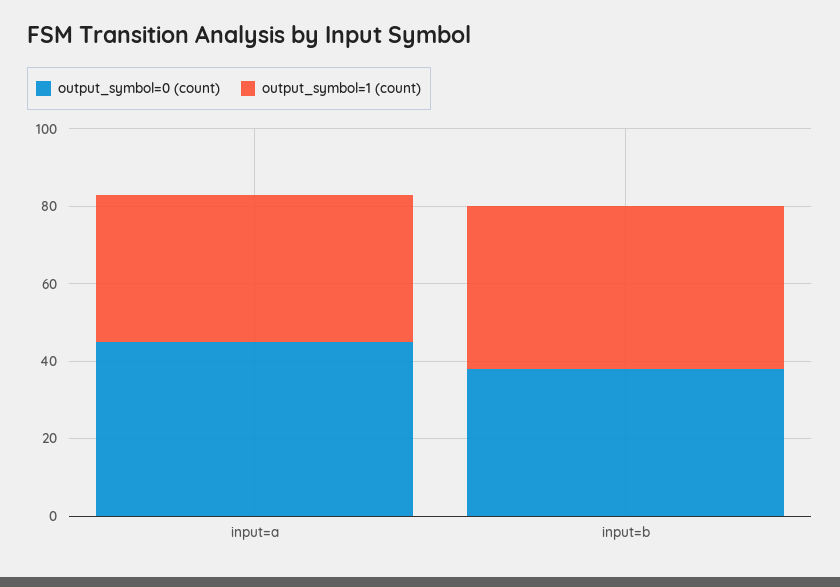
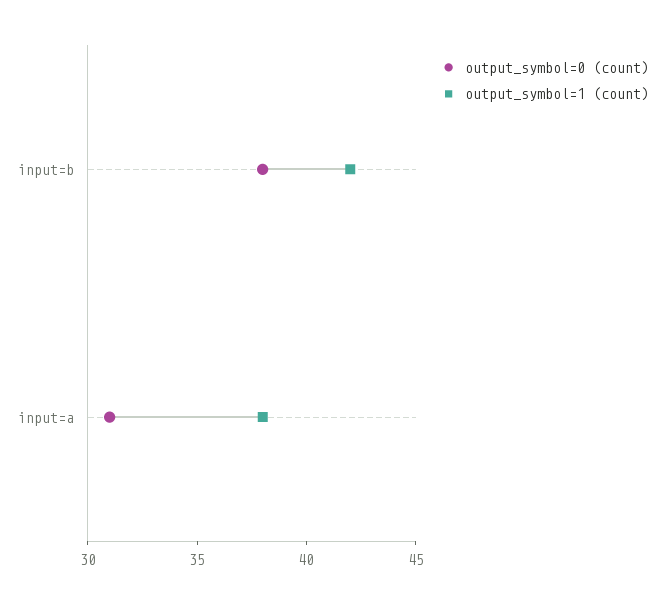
  {
    "output_symbol=0 (count)": {
-     "input=a": 45,
+     "input=a": 31,
      "input=b": 38
    },
    "output_symbol=1 (count)": {
      "input=a": 38,
      "input=b": 42
    }
  }

